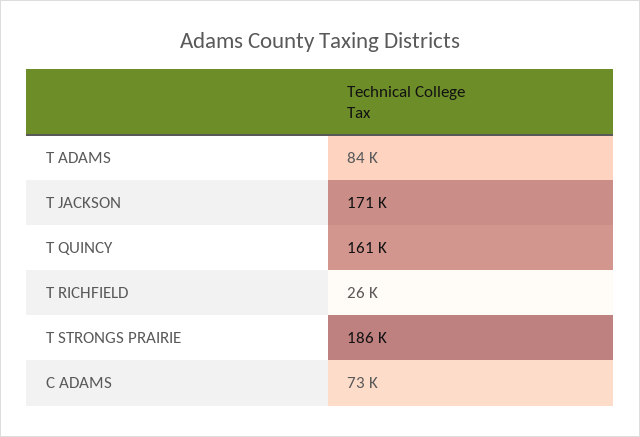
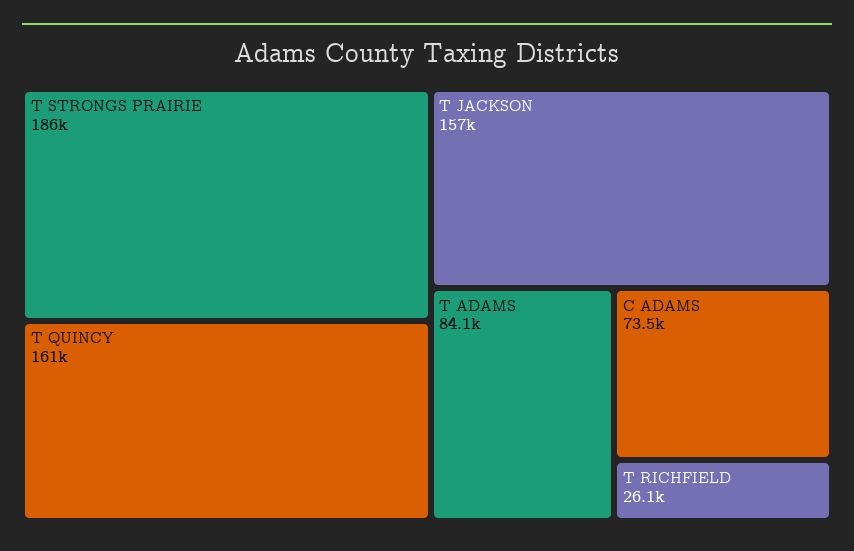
  {
    "T ADAMS": 84100,
-   "T JACKSON": 171000,
+   "T JACKSON": 157000,
    "T QUINCY": 161000,
    "T RICHFIELD": 26100,
    "T STRONGS PRAIRIE": 186000,
    "C ADAMS": 73500
  }

